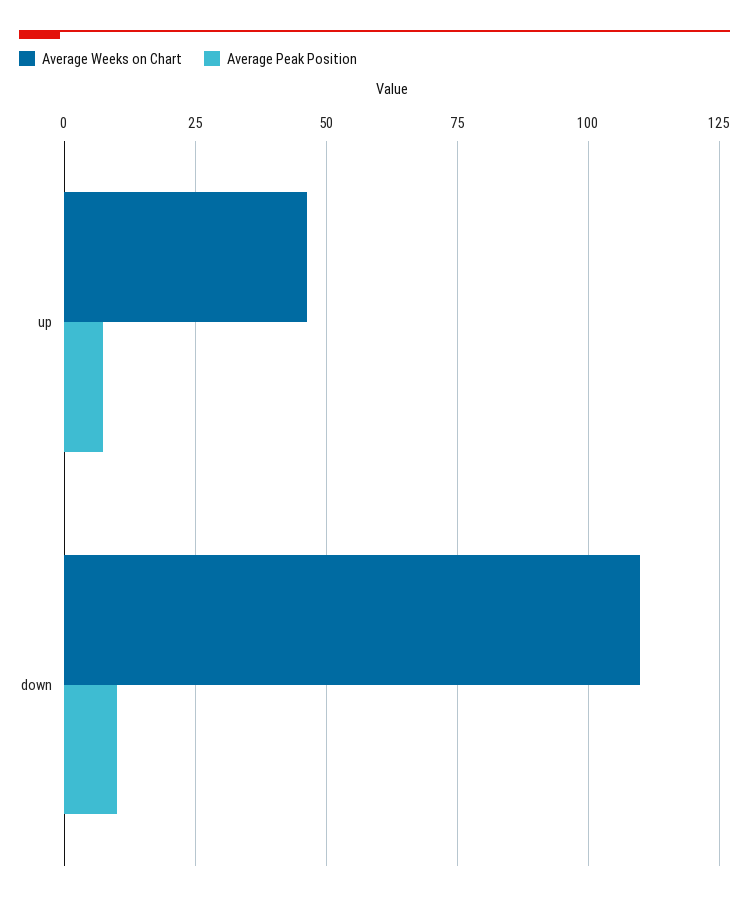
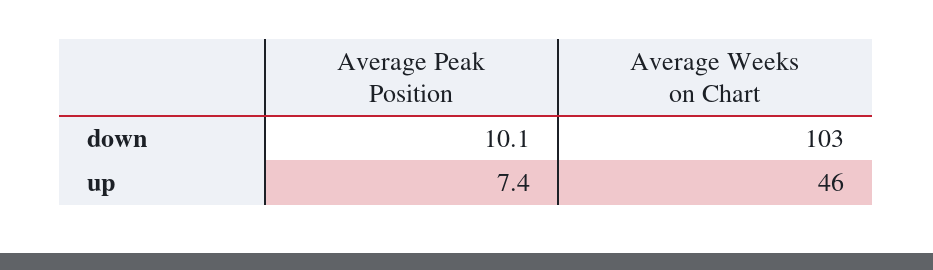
  {
    "Average Weeks on Chart": {
      "up": 46,
-     "down": 110
+     "down": 103
    },
    "Average Peak Position": {
      "up": 7.4,
      "down": 10.1
    }
  }

